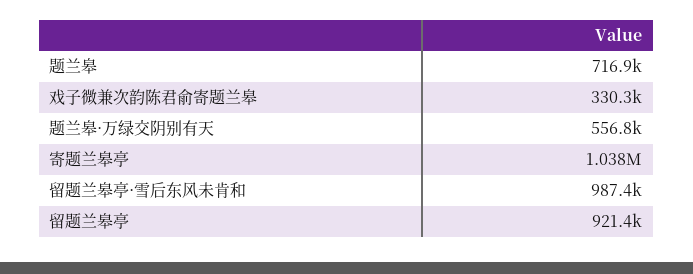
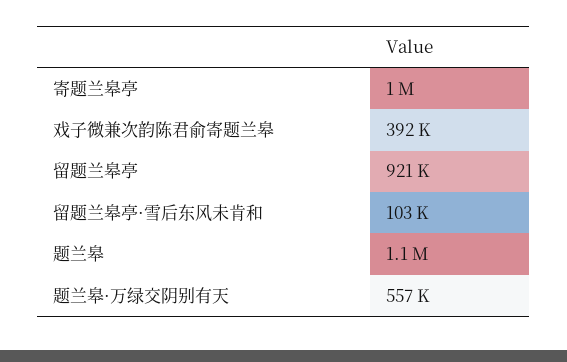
  {
-   "题兰皋": 716900,
+   "题兰皋": 1100000,
-   "戏子微兼次韵陈君俞寄题兰皋": 330300,
+   "戏子微兼次韵陈君俞寄题兰皋": 392000,
    "题兰皋·万绿交阴别有天": 556800,
    "寄题兰皋亭": 1038000,
-   "留题兰皋亭·雪后东风未肯和": 987400,
+   "留题兰皋亭·雪后东风未肯和": 103000,
    "留题兰皋亭": 921400
  }

